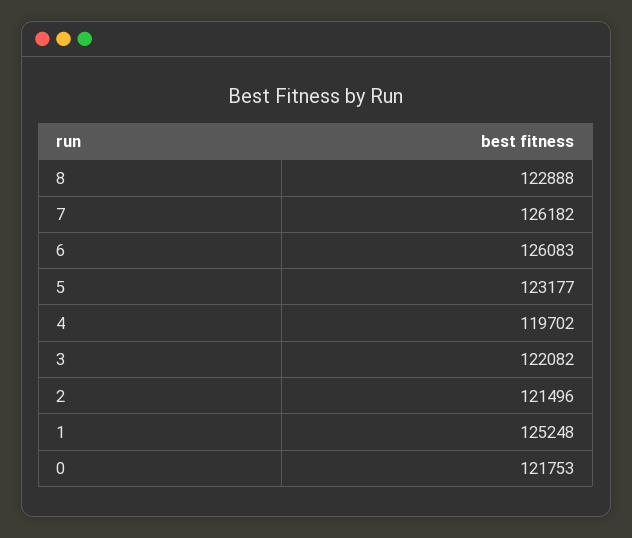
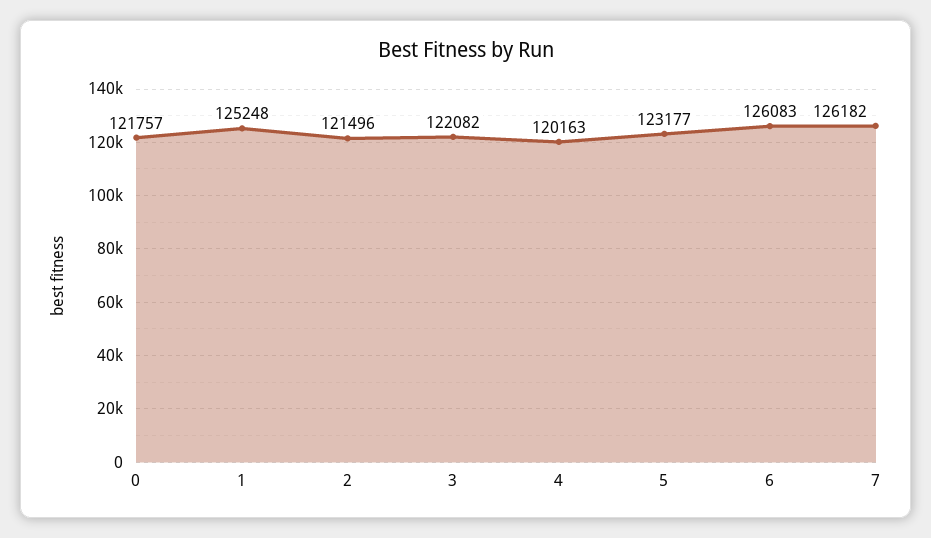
  {
-   "8": 122888,
    "7": 126182,
    "6": 126083,
    "5": 123177,
-   "4": 119702,
+   "4": 120163,
    "3": 122082,
    "2": 121496,
    "1": 125248,
-   "0": 121753
+   "0": 121757
  }

